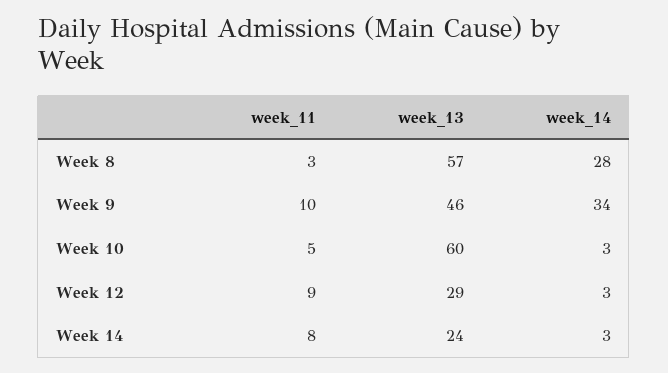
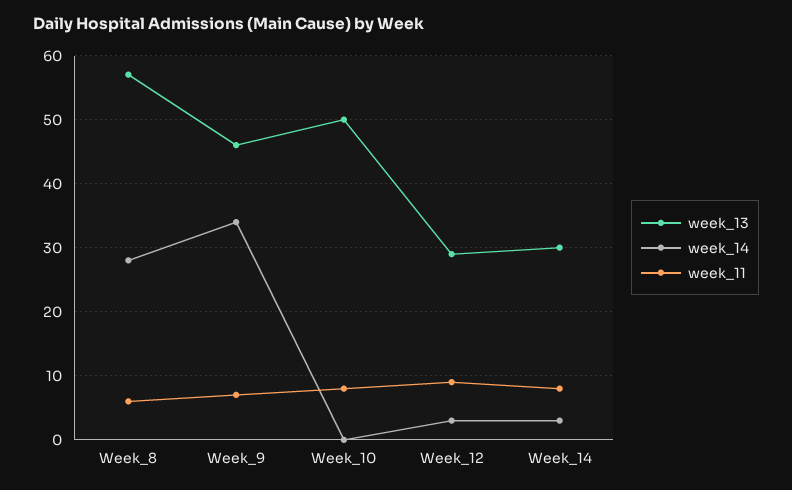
  {
    "week_11": {
-     "Week 8": 3,
+     "Week 8": 6,
-     "Week 9": 10,
+     "Week 9": 7,
-     "Week 10": 5,
+     "Week 10": 8,
      "Week 12": 9,
      "Week 14": 8
    },
    "week_13": {
      "Week 8": 57,
      "Week 9": 46,
-     "Week 10": 60,
+     "Week 10": 50,
      "Week 12": 29,
-     "Week 14": 24
+     "Week 14": 30
    },
    "week_14": {
      "Week 8": 28,
      "Week 9": 34,
-     "Week 10": 3,
+     "Week 10": 0,
      "Week 12": 3,
      "Week 14": 3
    }
  }

